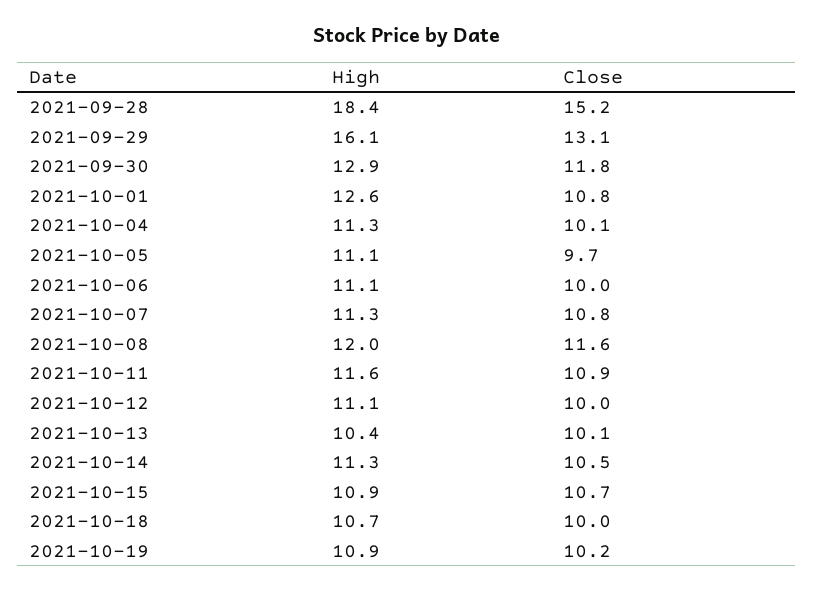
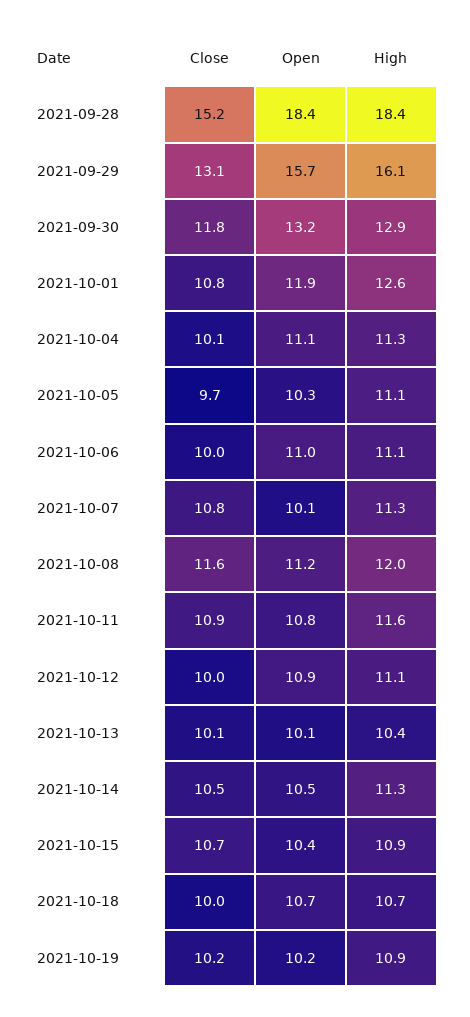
  {
    "High": {
      "2021-09-28": 18.4,
      "2021-09-29": 16.1,
      "2021-09-30": 12.9,
      "2021-10-01": 12.6,
      "2021-10-04": 11.3,
      "2021-10-05": 11.1,
      "2021-10-06": 11.1,
      "2021-10-07": 11.3,
      "2021-10-08": 12,
      "2021-10-11": 11.6,
      "2021-10-12": 11.1,
      "2021-10-13": 10.4,
      "2021-10-14": 11.3,
      "2021-10-15": 10.9,
      "2021-10-18": 10.7,
      "2021-10-19": 10.9
    },
    "Close": {
      "2021-09-28": 15.2,
      "2021-09-29": 13.1,
      "2021-09-30": 11.8,
      "2021-10-01": 10.8,
      "2021-10-04": 10.1,
      "2021-10-05": 9.7,
      "2021-10-06": 10,
      "2021-10-07": 10.8,
      "2021-10-08": 11.6,
      "2021-10-11": 10.9,
      "2021-10-12": 10,
      "2021-10-13": 10.1,
      "2021-10-14": 10.5,
      "2021-10-15": 10.7,
      "2021-10-18": 10,
      "2021-10-19": 10.2
-   }
+   },
+   "Open": {
+     "2021-09-28": 18.4,
+     "2021-09-29": 15.7,
+     "2021-09-30": 13.2,
+     "2021-10-01": 11.9,
+     "2021-10-04": 11.1,
+     "2021-10-05": 10.3,
+     "2021-10-06": 11,
+     "2021-10-07": 10.1,
+     "2021-10-08": 11.2,
+     "2021-10-11": 10.8,
+     "2021-10-12": 10.9,
+     "2021-10-13": 10.1,
+     "2021-10-14": 10.5,
+     "2021-10-15": 10.4,
+     "2021-10-18": 10.7,
+     "2021-10-19": 10.2
+   }
  }

